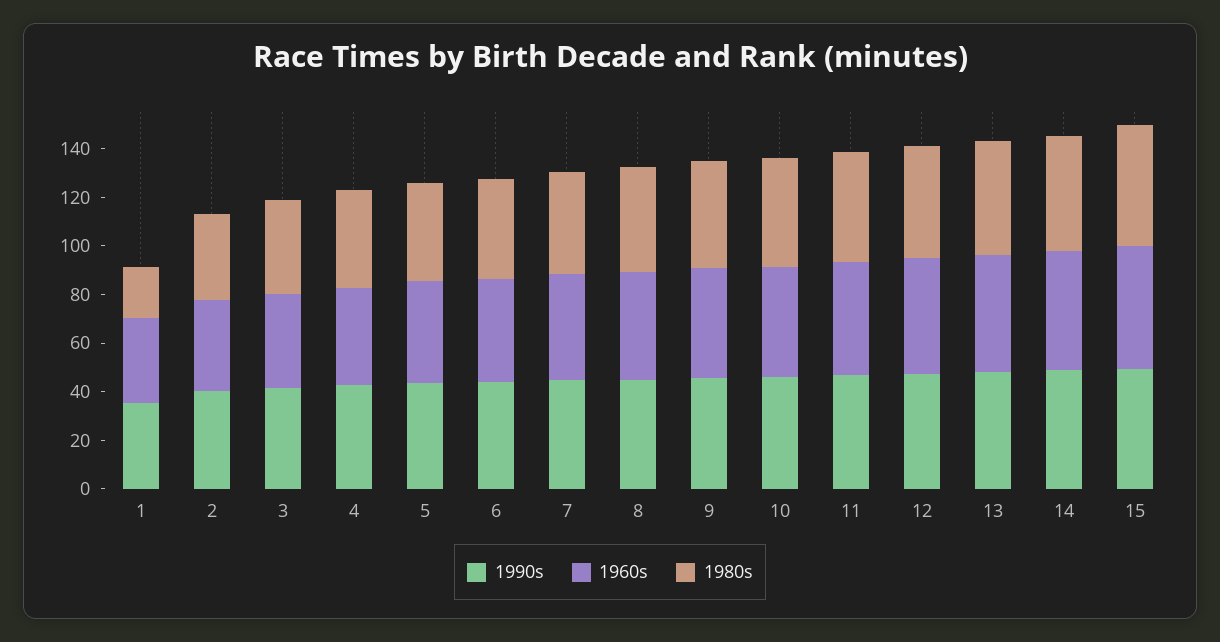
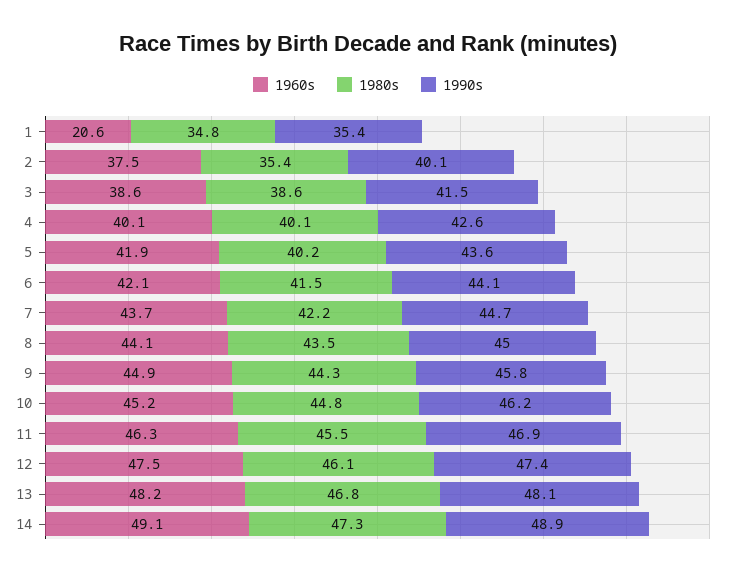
  {
    "1990s": {
      "1": 35.4,
      "2": 40.1,
      "3": 41.5,
      "4": 42.6,
      "5": 43.6,
      "6": 44.1,
      "7": 44.7,
      "8": 45,
      "9": 45.8,
      "10": 46.2,
      "11": 46.9,
      "12": 47.4,
      "13": 48.1,
-     "14": 48.9,
+     "14": 48.9
-     "15": 50
    },
    "1960s": {
-     "1": 35,
+     "1": 20.6,
      "2": 37.5,
      "3": 38.6,
      "4": 40.1,
      "5": 41.9,
      "6": 42.1,
      "7": 43.7,
      "8": 44.1,
      "9": 44.9,
      "10": 45.2,
      "11": 46.3,
      "12": 47.5,
      "13": 48.2,
-     "14": 49.1,
+     "14": 49.1
-     "15": 50
    },
    "1980s": {
-     "1": 20,
+     "1": 34.8,
      "2": 35.4,
      "3": 38.6,
      "4": 40.1,
      "5": 40.2,
      "6": 41.5,
      "7": 42.2,
      "8": 43.5,
      "9": 44.3,
      "10": 44.8,
      "11": 45.5,
      "12": 46.1,
      "13": 46.8,
-     "14": 47.3,
+     "14": 47.3
-     "15": 50
    }
  }

